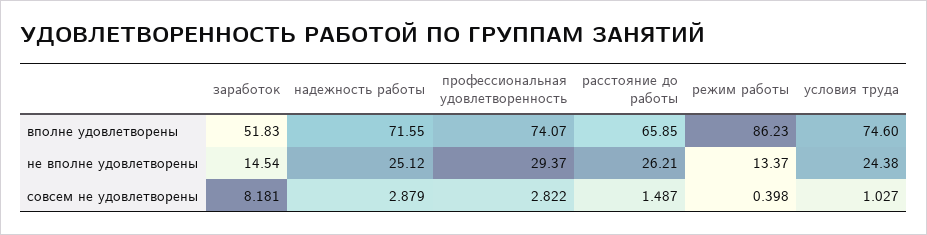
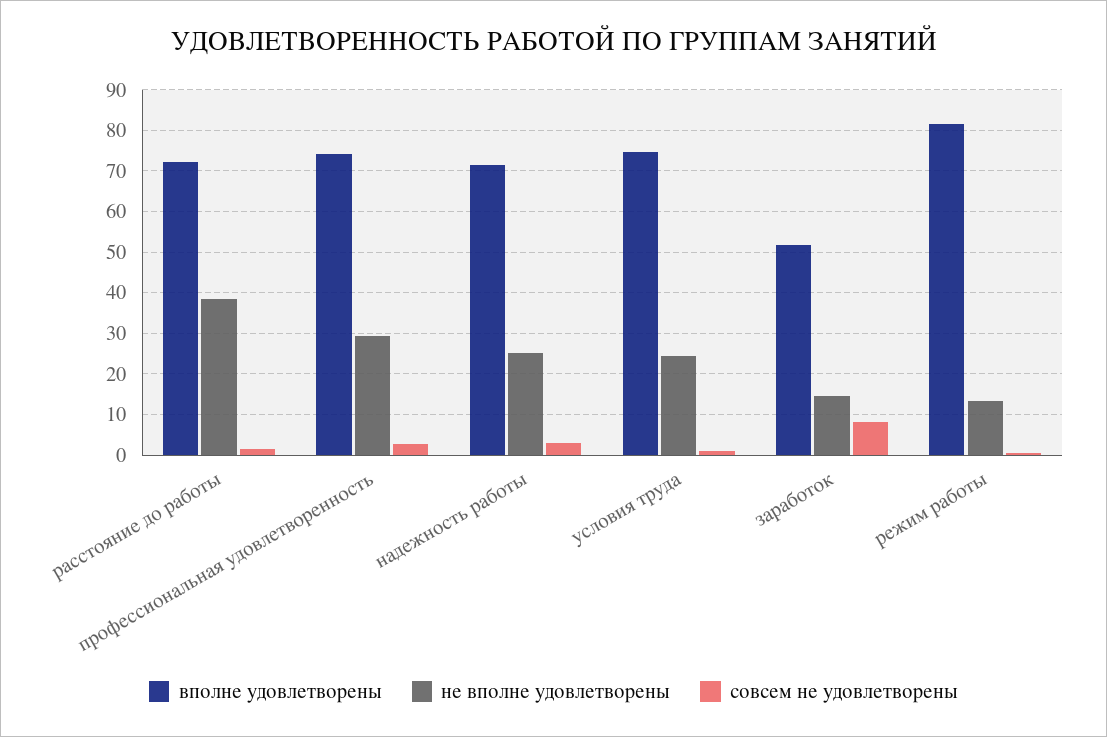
  {
    "вполне удовлетворены": {
      "заработок": 51.83,
      "надежность работы": 71.55,
      "профессиональная удовлетворенность": 74.07,
-     "расстояние до работы": 65.85,
+     "расстояние до работы": 72,
-     "режим работы": 86.23,
+     "режим работы": 82,
      "условия труда": 74.6
    },
    "не вполне удовлетворены": {
      "заработок": 14.54,
      "надежность работы": 25.12,
      "профессиональная удовлетворенность": 29.37,
-     "расстояние до работы": 26.21,
+     "расстояние до работы": 38,
      "режим работы": 13.37,
      "условия труда": 24.38
    },
    "совсем не удовлетворены": {
      "заработок": 8.181,
      "надежность работы": 2.879,
      "профессиональная удовлетворенность": 2.822,
      "расстояние до работы": 1.487,
      "режим работы": 0.398,
      "условия труда": 1.027
    }
  }

